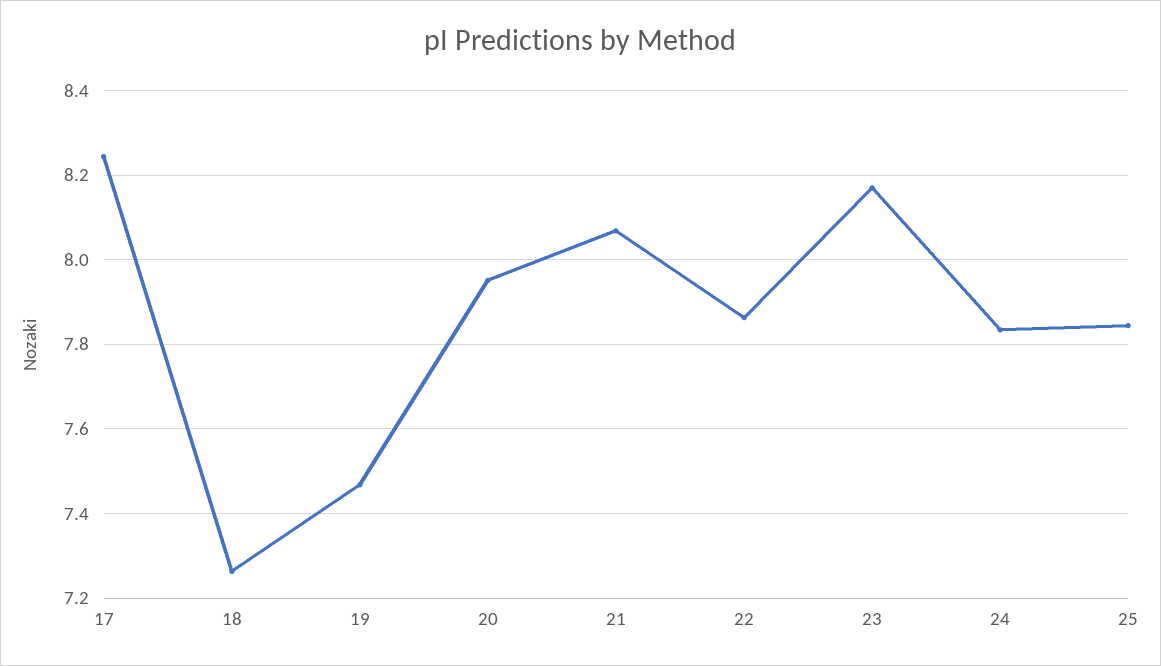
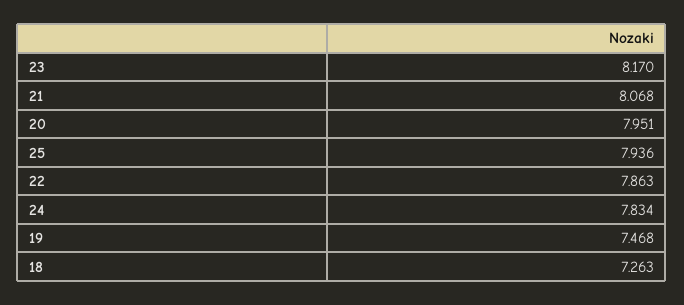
  {
-   "17": 8.24,
    "18": 7.263,
    "19": 7.468,
    "20": 7.951,
    "21": 8.068,
    "22": 7.863,
    "23": 8.17,
    "24": 7.834,
-   "25": 7.84
+   "25": 7.936
  }

